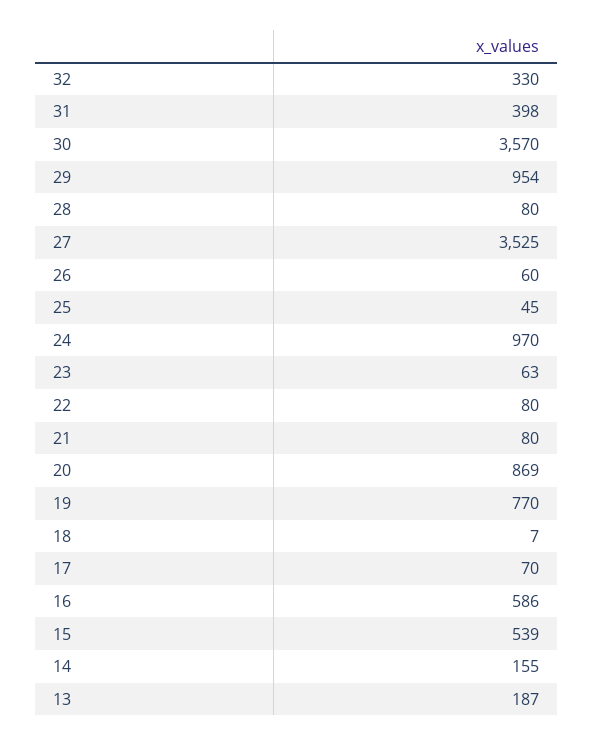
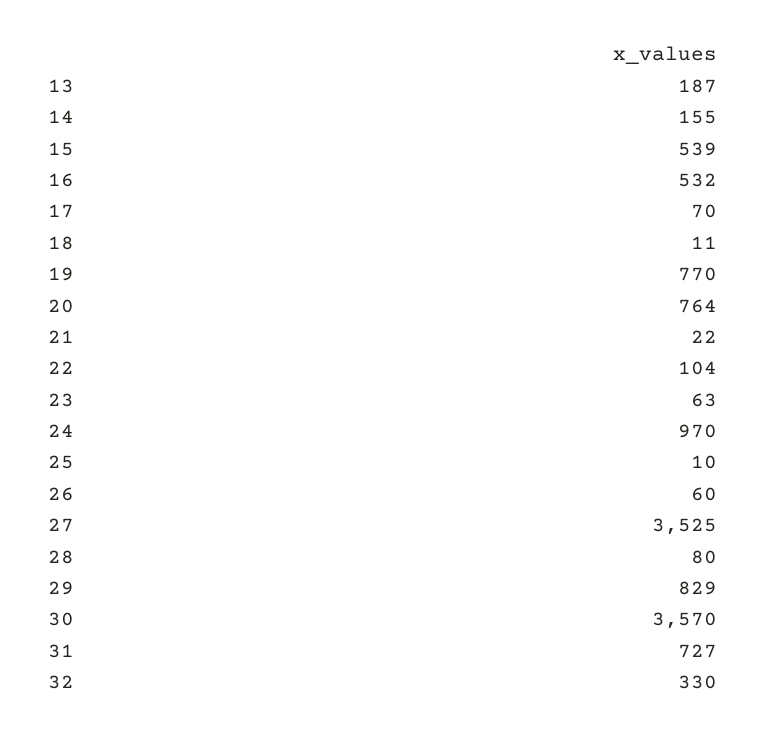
  {
    "32": 330,
-   "31": 398,
+   "31": 727,
    "30": 3570,
-   "29": 954,
+   "29": 829,
    "28": 80,
    "27": 3525,
    "26": 60,
-   "25": 45,
+   "25": 10,
    "24": 970,
    "23": 63,
-   "22": 80,
+   "22": 104,
-   "21": 80,
+   "21": 22,
-   "20": 869,
+   "20": 764,
    "19": 770,
-   "18": 7,
+   "18": 11,
    "17": 70,
-   "16": 586,
+   "16": 532,
    "15": 539,
    "14": 155,
    "13": 187
  }

